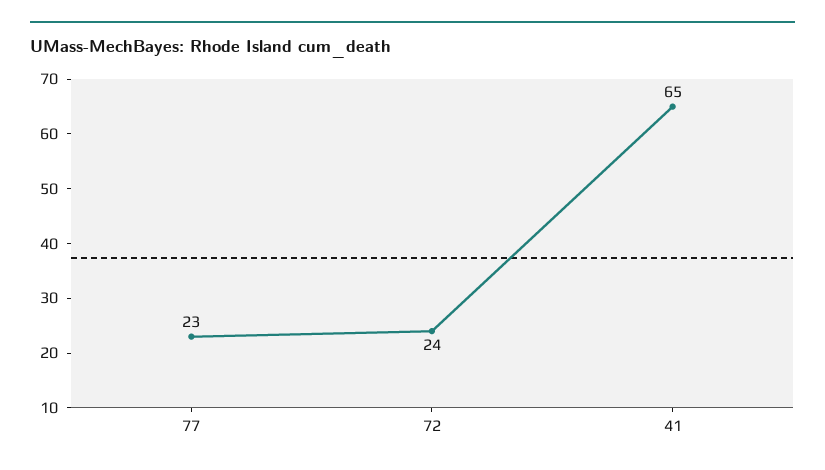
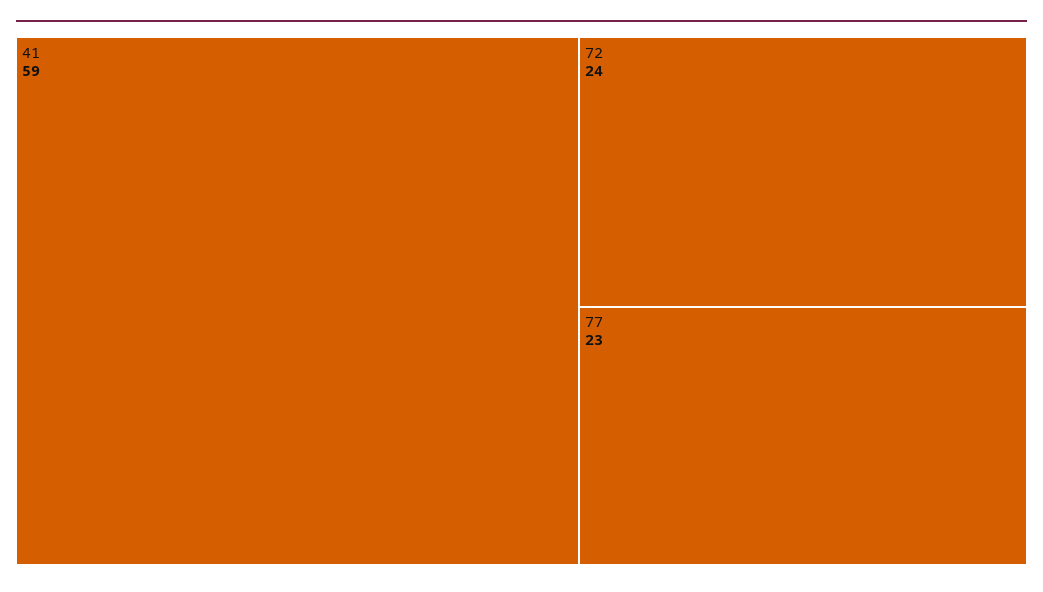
  {
    "77": 23,
    "72": 24,
-   "41": 65
+   "41": 59
  }

